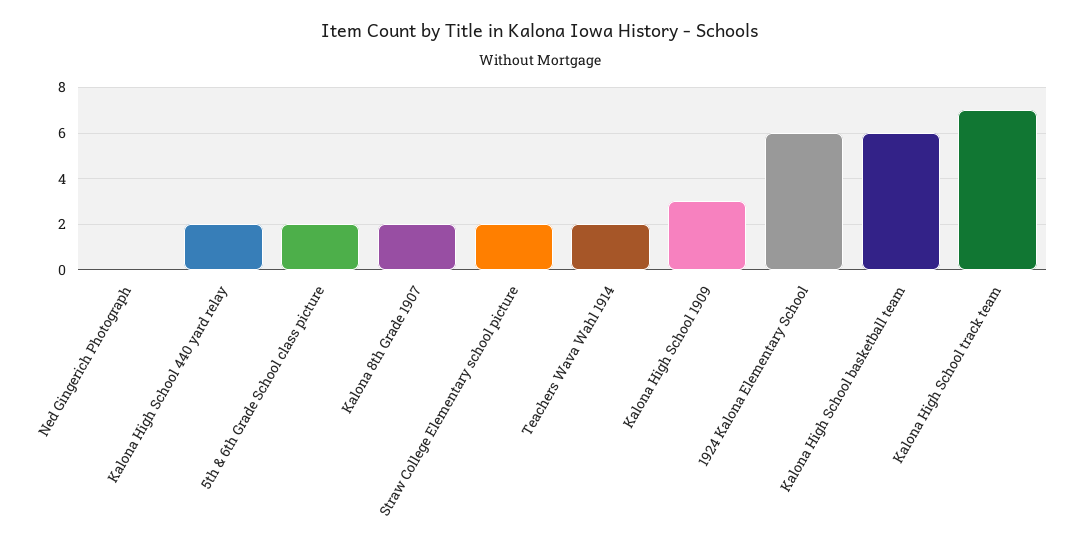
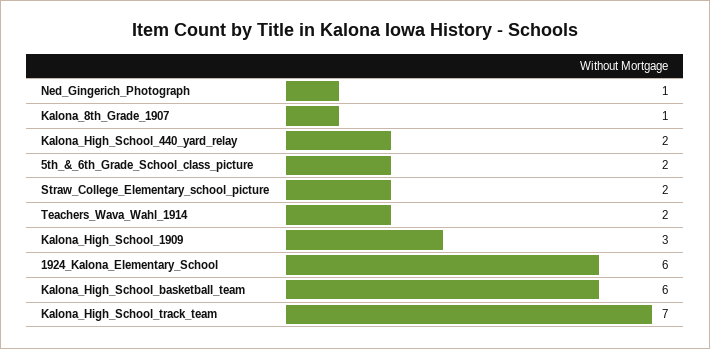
  {
-   "Ned Gingerich Photograph": 0,
+   "Ned Gingerich Photograph": 1,
    "Kalona High School 440 yard relay": 2,
    "5th & 6th Grade School class picture": 2,
-   "Kalona 8th Grade 1907": 2,
+   "Kalona 8th Grade 1907": 1,
    "Straw College Elementary school picture": 2,
    "Teachers Wava Wahl 1914": 2,
    "Kalona High School 1909": 3,
    "1924 Kalona Elementary School": 6,
    "Kalona High School basketball team": 6,
    "Kalona High School track team": 7
  }

